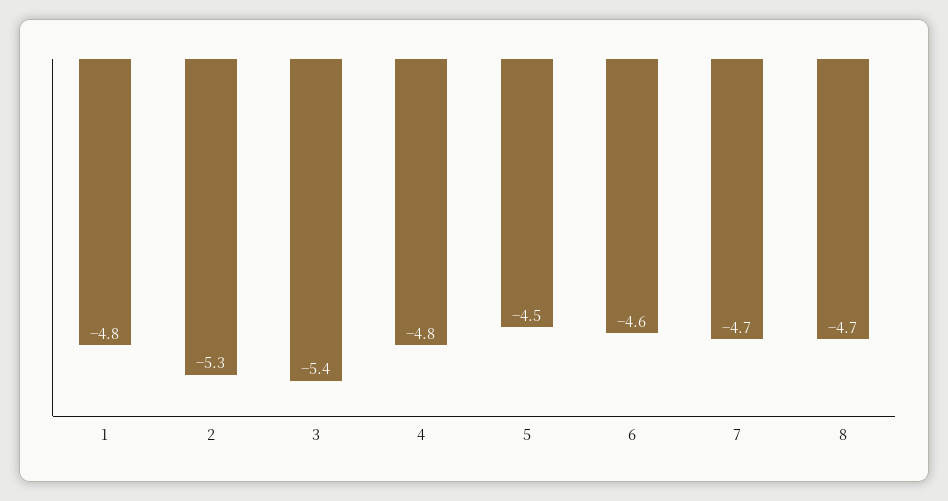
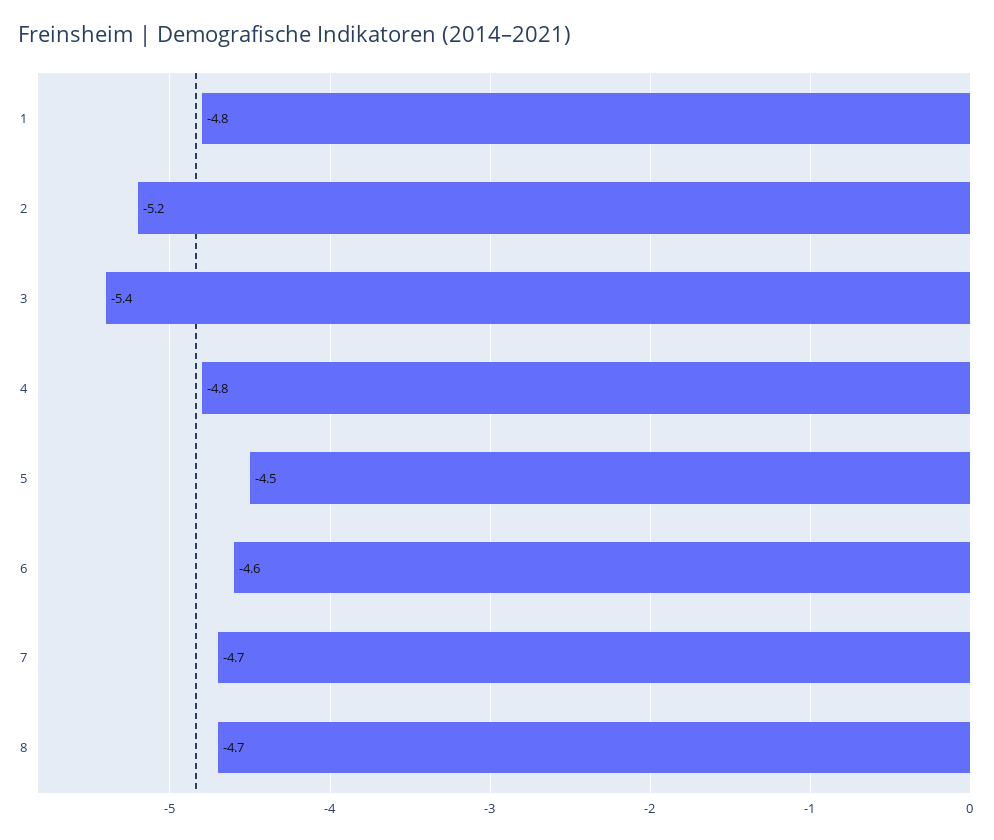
  {
    "1": -4.8,
-   "2": -5.3,
+   "2": -5.2,
    "3": -5.4,
    "4": -4.8,
    "5": -4.5,
    "6": -4.6,
    "7": -4.7,
    "8": -4.7
  }

